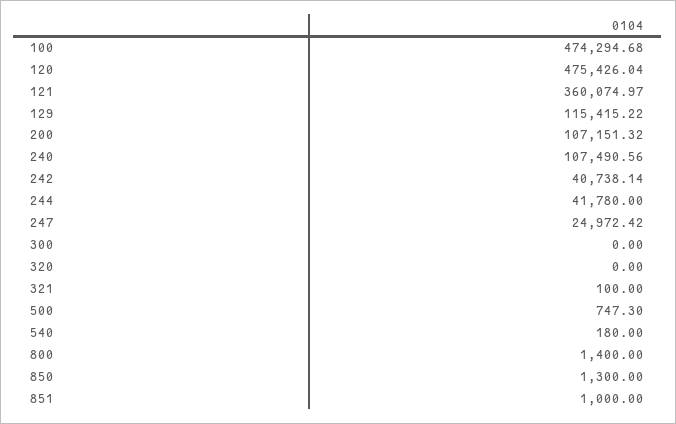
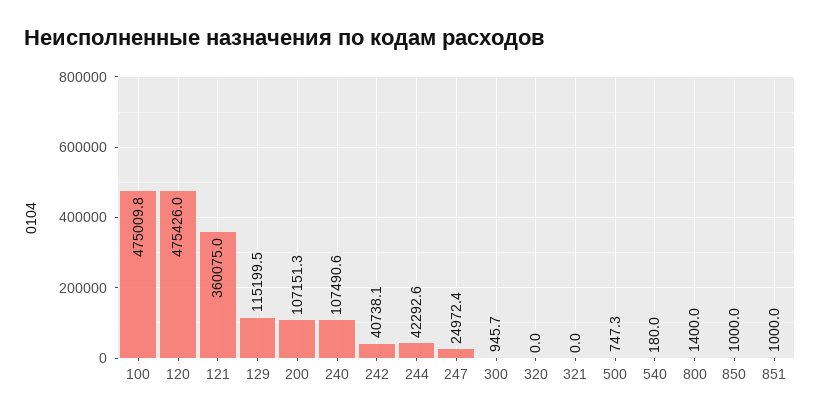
  {
-   "100": 474294.68,
+   "100": 475009.8,
    "120": 475426.04,
    "121": 360074.97,
-   "129": 115415.22,
+   "129": 115199.5,
    "200": 107151.32,
    "240": 107490.56,
    "242": 40738.14,
-   "244": 41780,
+   "244": 42292.6,
    "247": 24972.42,
-   "300": 0,
+   "300": 945.7,
    "320": 0,
-   "321": 100,
+   "321": 0,
    "500": 747.3,
    "540": 180,
    "800": 1400,
-   "850": 1300,
+   "850": 1000,
    "851": 1000
  }

